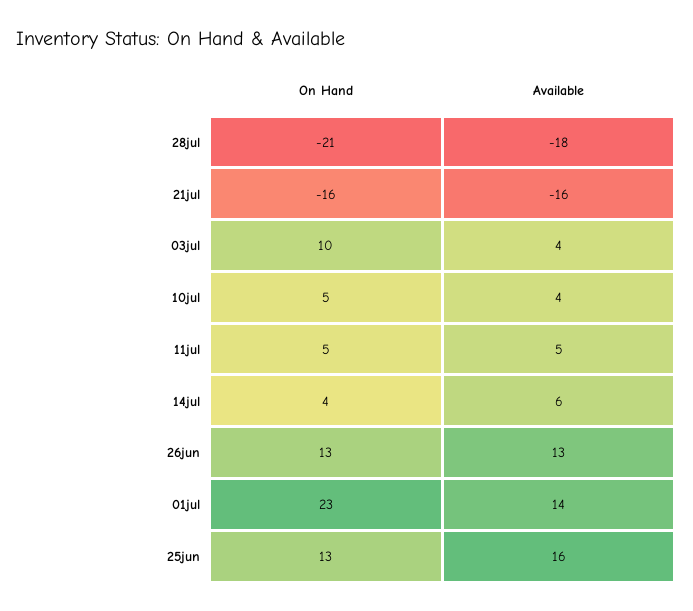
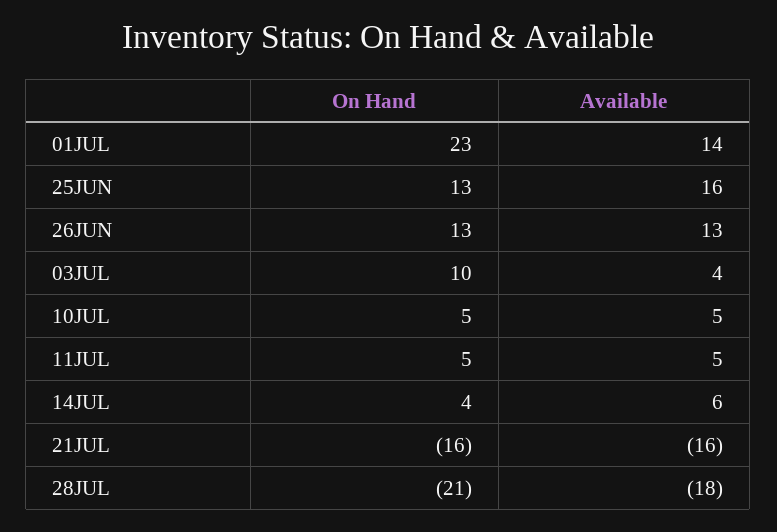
  {
    "On Hand": {
      "28jul": -21,
      "21jul": -16,
      "03jul": 10,
      "10jul": 5,
      "11jul": 5,
      "14jul": 4,
      "26jun": 13,
      "01jul": 23,
      "25jun": 13
    },
    "Available": {
      "28jul": -18,
      "21jul": -16,
      "03jul": 4,
-     "10jul": 4,
+     "10jul": 5,
      "11jul": 5,
      "14jul": 6,
      "26jun": 13,
      "01jul": 14,
      "25jun": 16
    }
  }

